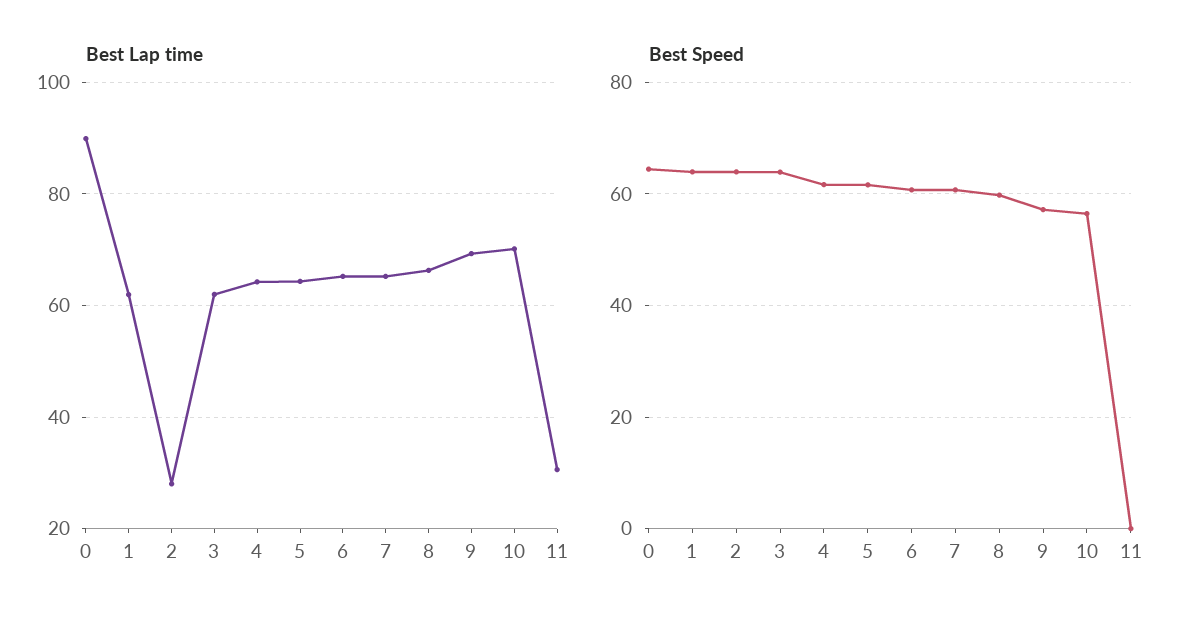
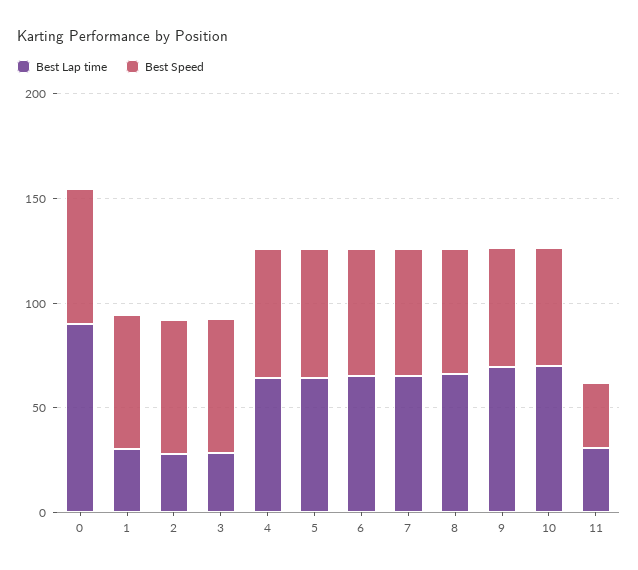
  {
    "Best Lap time": {
      "0": 90,
-     "1": 62,
+     "1": 30,
      "2": 28,
-     "3": 62,
+     "3": 30,
      "4": 64,
      "5": 64,
      "6": 66,
      "7": 66,
      "8": 66,
      "9": 70,
      "10": 70,
      "11": 30
    },
    "Best Speed": {
      "0": 64,
      "1": 64,
      "2": 64,
      "3": 64,
      "4": 62,
      "5": 62,
      "6": 60,
      "7": 60,
      "8": 60,
      "9": 58,
      "10": 56,
-     "11": 0
+     "11": 30
    }
  }

